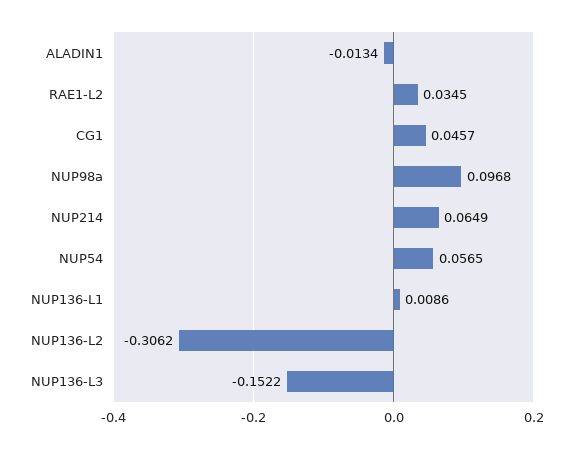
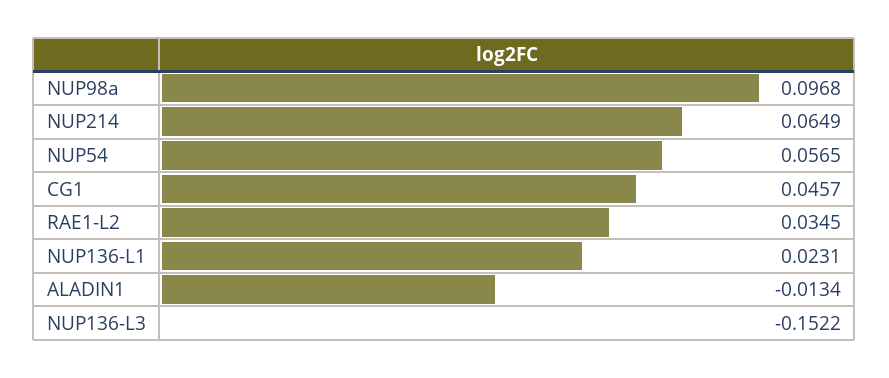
  {
    "ALADIN1": -0.0134,
    "RAE1-L2": 0.0345,
    "CG1": 0.0457,
    "NUP98a": 0.0968,
    "NUP214": 0.0649,
    "NUP54": 0.0565,
-   "NUP136-L1": 0.0086,
+   "NUP136-L1": 0.0231,
-   "NUP136-L2": -0.3062,
    "NUP136-L3": -0.1522
  }

